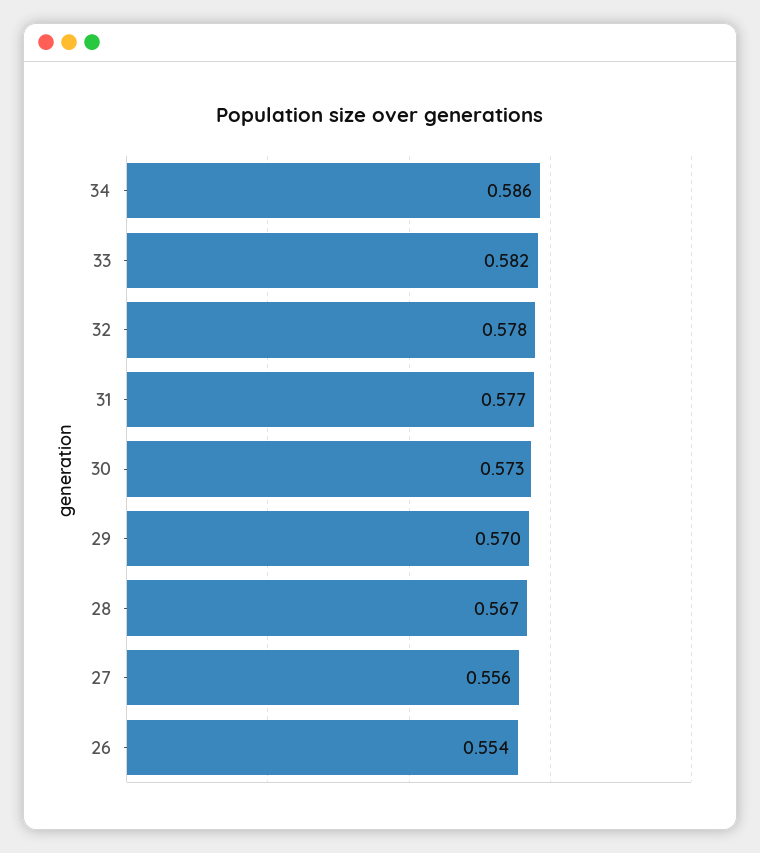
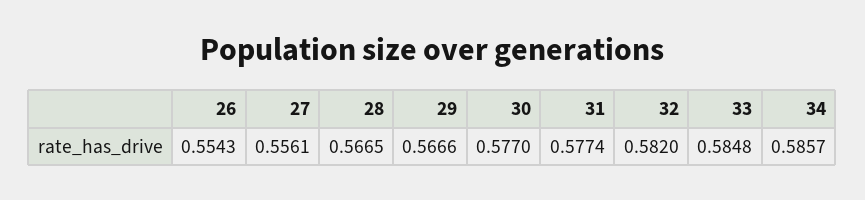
  {
    "34": 0.5857,
-   "33": 0.582,
+   "33": 0.5848,
-   "32": 0.578,
+   "32": 0.582,
    "31": 0.5774,
-   "30": 0.573,
+   "30": 0.577,
-   "29": 0.57,
+   "29": 0.5666,
    "28": 0.5665,
    "27": 0.5561,
    "26": 0.5543
  }

